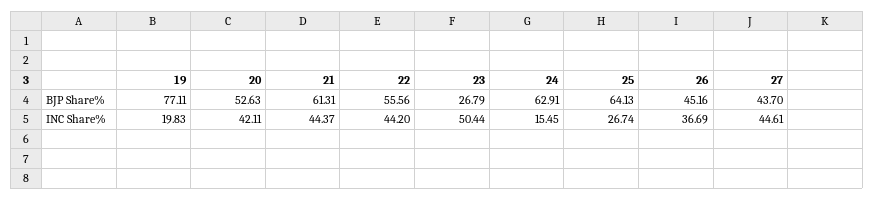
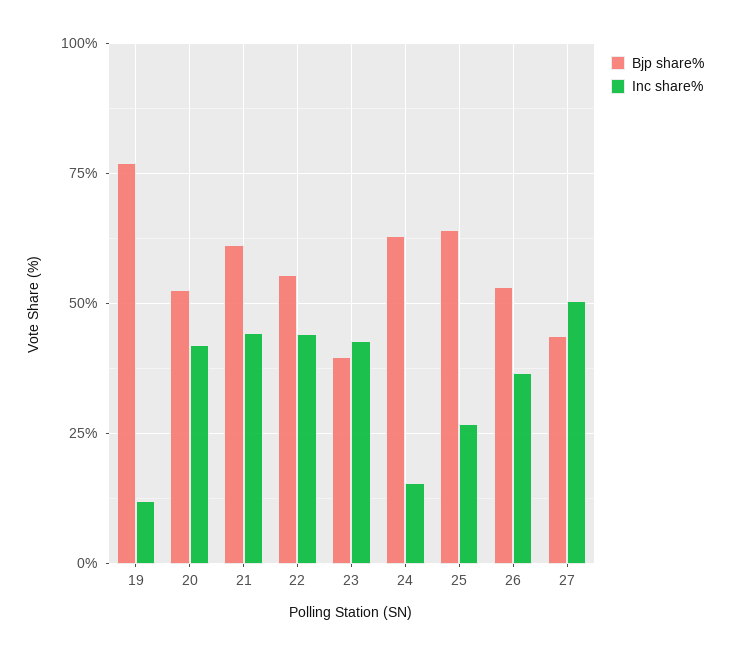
  {
    "BJP Share%": {
      "19": 77.11,
      "20": 52.63,
      "21": 61.31,
      "22": 55.56,
-     "23": 26.79,
+     "23": 40,
      "24": 62.91,
      "25": 64.13,
-     "26": 45.16,
+     "26": 52.5,
      "27": 43.7
    },
    "INC Share%": {
-     "19": 19.83,
+     "19": 12.5,
      "20": 42.11,
      "21": 44.37,
      "22": 44.2,
-     "23": 50.44,
+     "23": 42.5,
      "24": 15.45,
      "25": 26.74,
      "26": 36.69,
-     "27": 44.61
+     "27": 50
    }
  }

